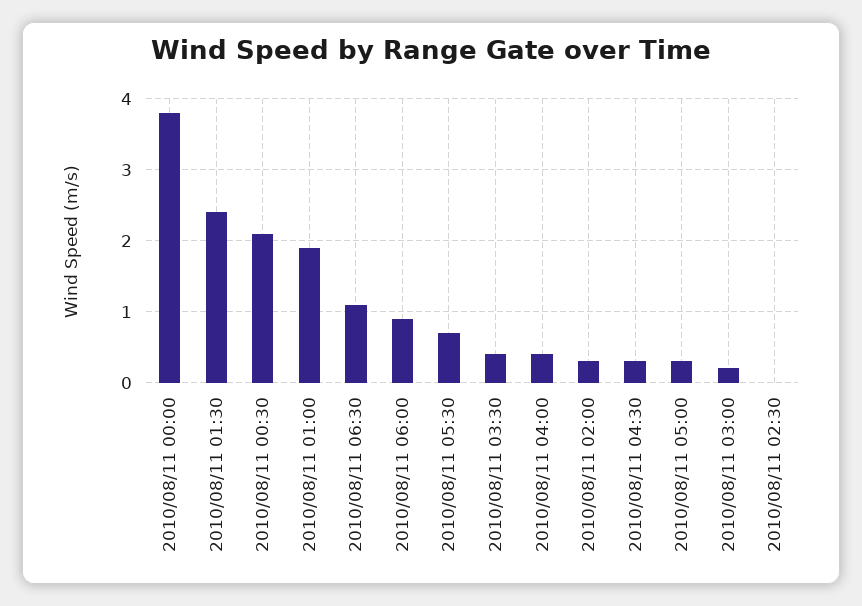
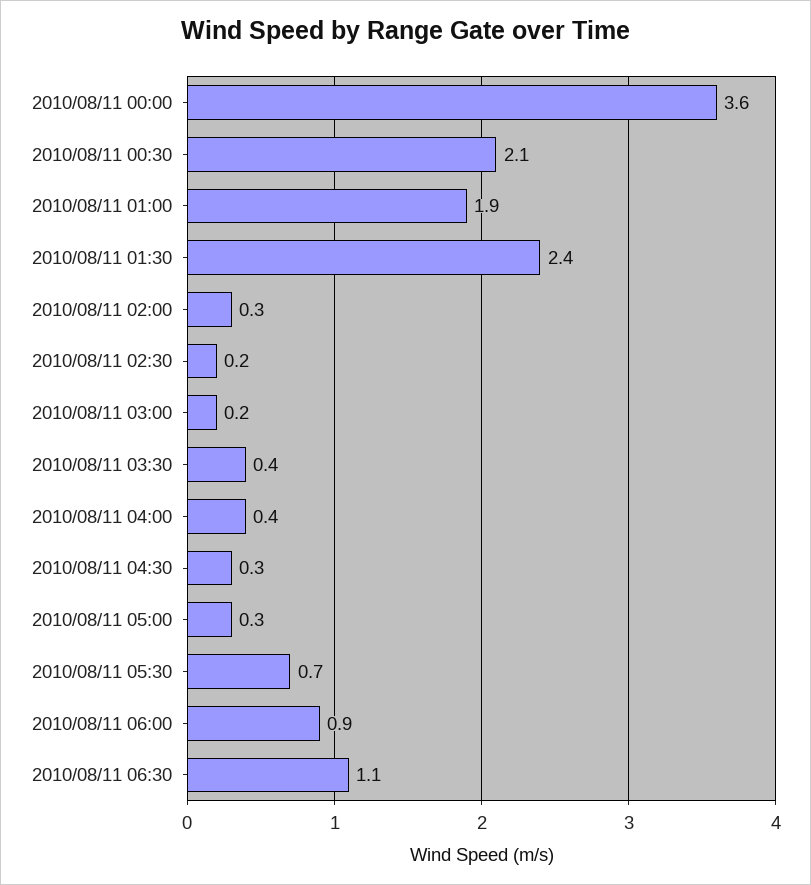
  {
-   "2010/08/11 00:00": 3.8,
+   "2010/08/11 00:00": 3.6,
    "2010/08/11 01:30": 2.4,
    "2010/08/11 00:30": 2.1,
    "2010/08/11 01:00": 1.9,
    "2010/08/11 06:30": 1.1,
    "2010/08/11 06:00": 0.9,
    "2010/08/11 05:30": 0.7,
    "2010/08/11 03:30": 0.4,
    "2010/08/11 04:00": 0.4,
    "2010/08/11 02:00": 0.3,
    "2010/08/11 04:30": 0.3,
    "2010/08/11 05:00": 0.3,
    "2010/08/11 03:00": 0.2,
-   "2010/08/11 02:30": 0
+   "2010/08/11 02:30": 0.2
  }

